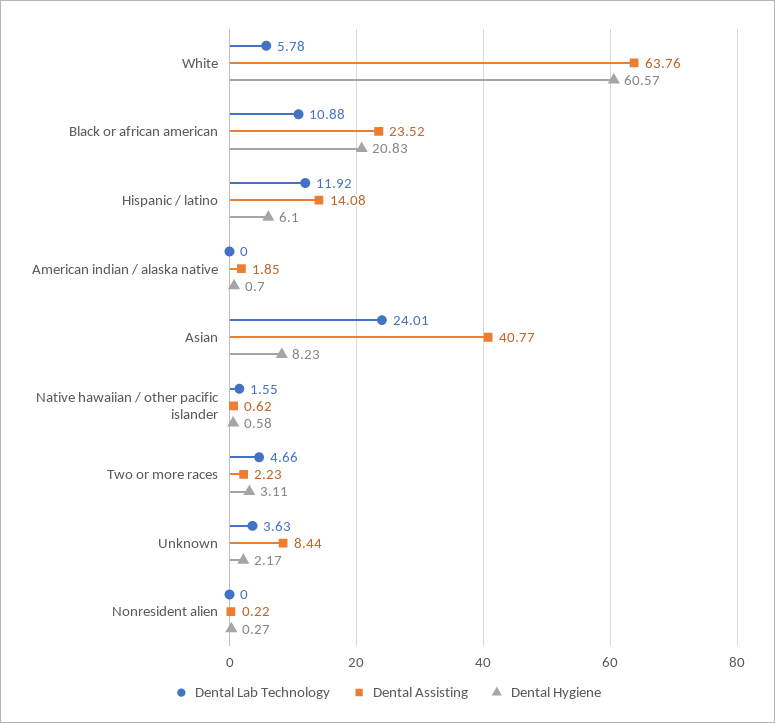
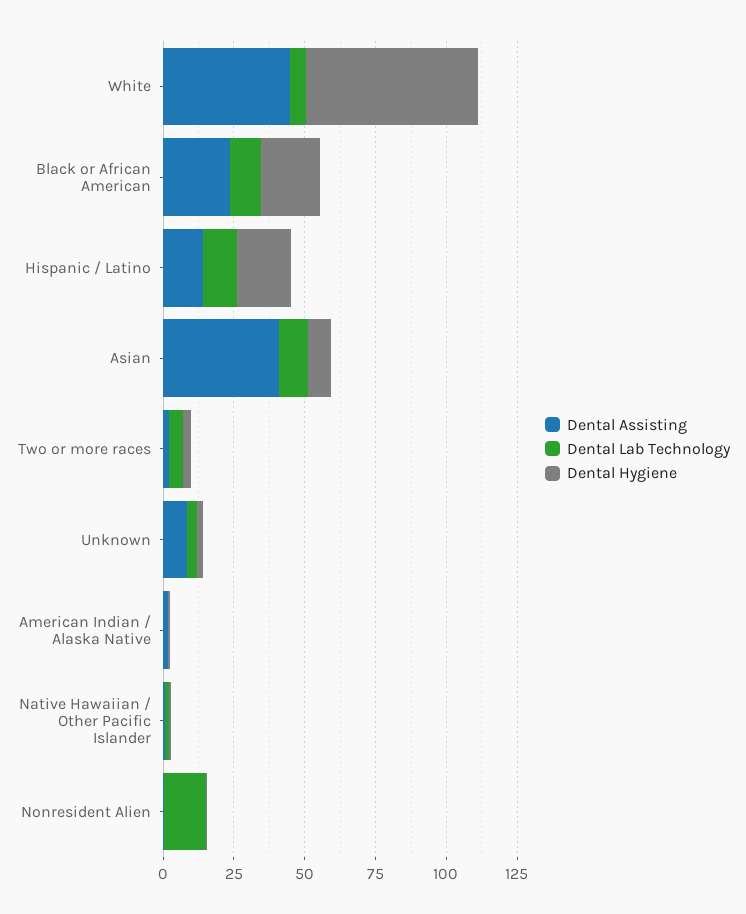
  {
    "Dental Lab Technology": {
      "White": 5.78,
      "Black or african american": 10.88,
      "Hispanic / latino": 11.92,
      "American indian / alaska native": 0,
-     "Asian": 24.01,
+     "Asian": 10,
      "Native hawaiian / other pacific islander": 1.55,
      "Two or more races": 4.66,
      "Unknown": 3.63,
-     "Nonresident alien": 0
+     "Nonresident alien": 15
    },
    "Dental Assisting": {
-     "White": 63.76,
+     "White": 45,
      "Black or african american": 23.52,
      "Hispanic / latino": 14.08,
      "American indian / alaska native": 1.85,
      "Asian": 40.77,
      "Native hawaiian / other pacific islander": 0.62,
      "Two or more races": 2.23,
      "Unknown": 8.44,
      "Nonresident alien": 0.22
    },
    "Dental Hygiene": {
      "White": 60.57,
      "Black or african american": 20.83,
-     "Hispanic / latino": 6.1,
+     "Hispanic / latino": 20,
      "American indian / alaska native": 0.7,
      "Asian": 8.23,
      "Native hawaiian / other pacific islander": 0.58,
      "Two or more races": 3.11,
      "Unknown": 2.17,
      "Nonresident alien": 0.27
    }
  }

